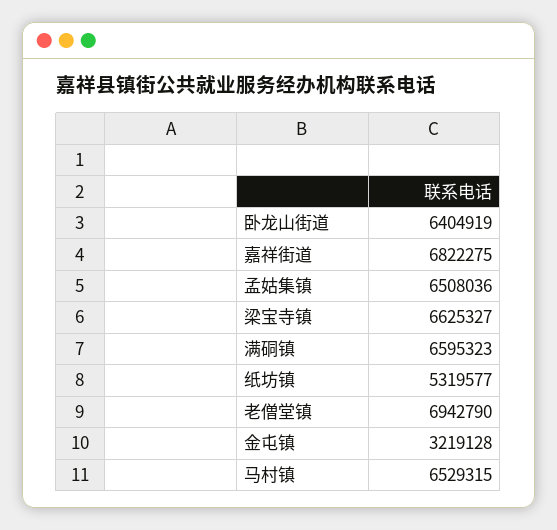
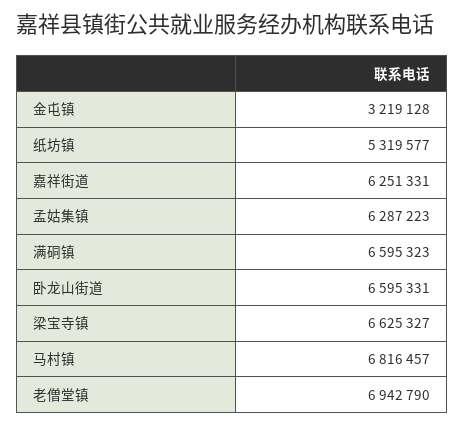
  {
-   "卧龙山街道": 6404919,
+   "卧龙山街道": 6595331,
-   "嘉祥街道": 6822275,
+   "嘉祥街道": 6251331,
-   "孟姑集镇": 6508036,
+   "孟姑集镇": 6287223,
    "梁宝寺镇": 6625327,
    "满硐镇": 6595323,
    "纸坊镇": 5319577,
    "老僧堂镇": 6942790,
    "金屯镇": 3219128,
-   "马村镇": 6529315
+   "马村镇": 6816457
  }

